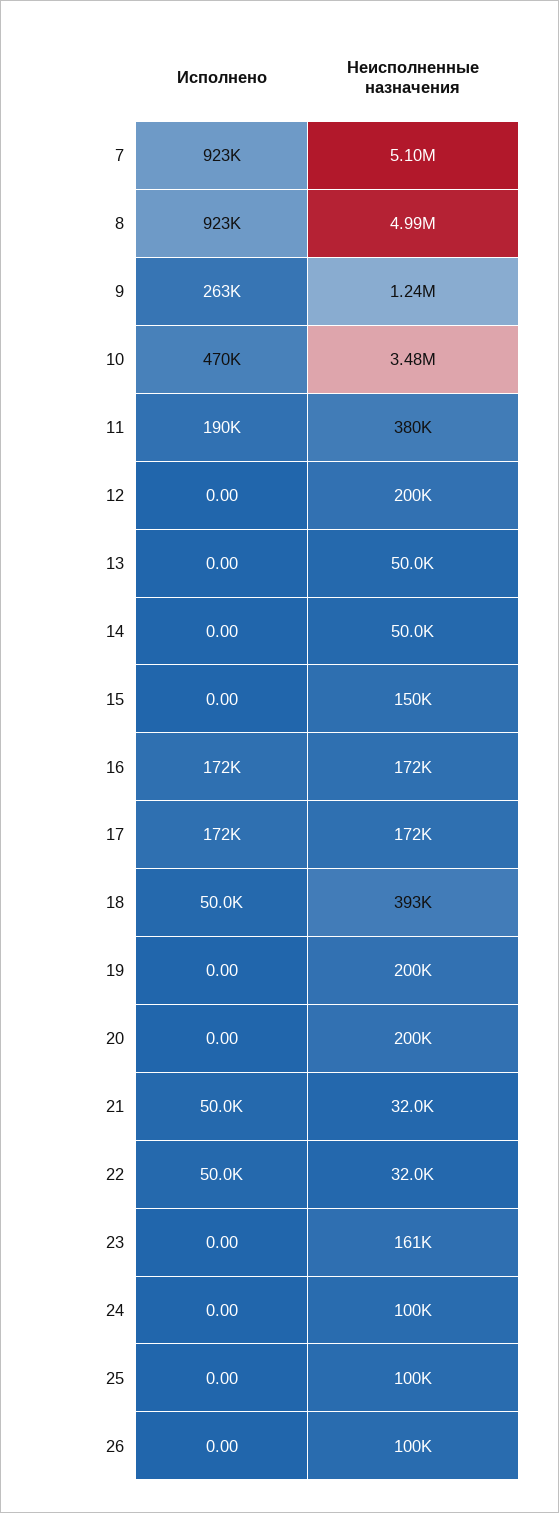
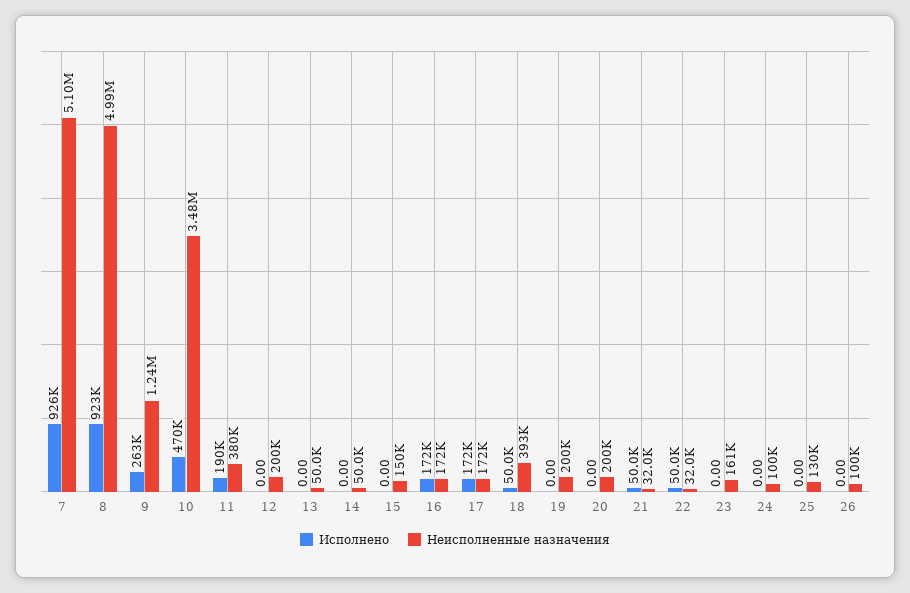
  {
    "Исполнено": {
-     "7": 923000,
+     "7": 926000,
      "8": 923000,
      "9": 263000,
      "10": 470000,
      "11": 190000,
      "12": 0,
      "13": 0,
      "14": 0,
      "15": 0,
      "16": 172000,
      "17": 172000,
      "18": 50000,
      "19": 0,
      "20": 0,
      "21": 50000,
      "22": 50000,
      "23": 0,
      "24": 0,
      "25": 0,
      "26": 0
    },
    "Неисполненные назначения": {
      "7": 5100000,
      "8": 4990000,
      "9": 1240000,
      "10": 3480000,
      "11": 380000,
      "12": 200000,
      "13": 50000,
      "14": 50000,
      "15": 150000,
      "16": 172000,
      "17": 172000,
      "18": 393000,
      "19": 200000,
      "20": 200000,
      "21": 32000,
      "22": 32000,
      "23": 161000,
      "24": 100000,
-     "25": 100000,
+     "25": 130000,
      "26": 100000
    }
  }

